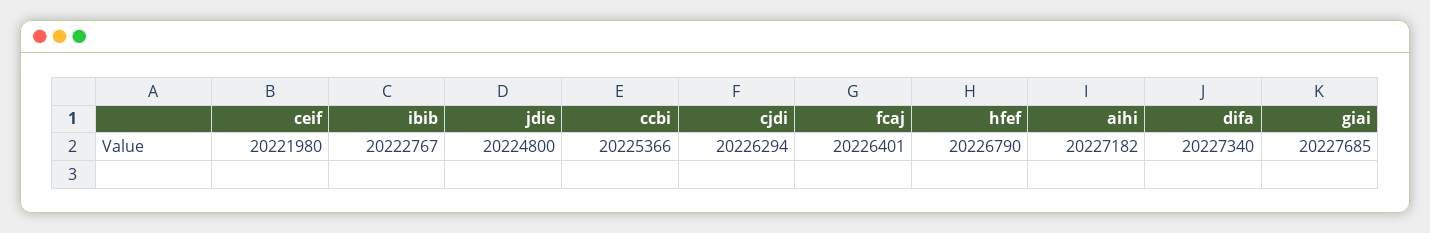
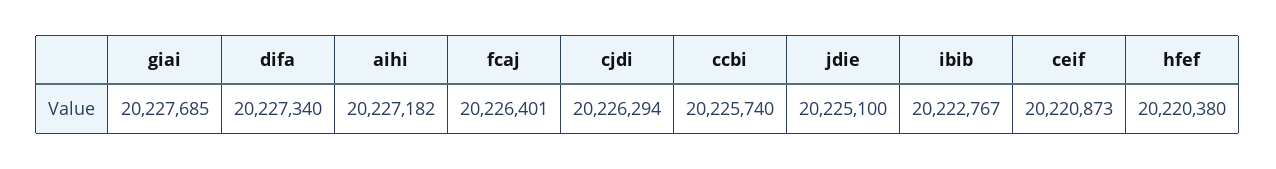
  {
-   "ceif": 20221980,
+   "ceif": 20220873,
    "ibib": 20222767,
-   "jdie": 20224800,
+   "jdie": 20225100,
-   "ccbi": 20225366,
+   "ccbi": 20225740,
    "cjdi": 20226294,
    "fcaj": 20226401,
-   "hfef": 20226790,
+   "hfef": 20220380,
    "aihi": 20227182,
    "difa": 20227340,
    "giai": 20227685
  }

